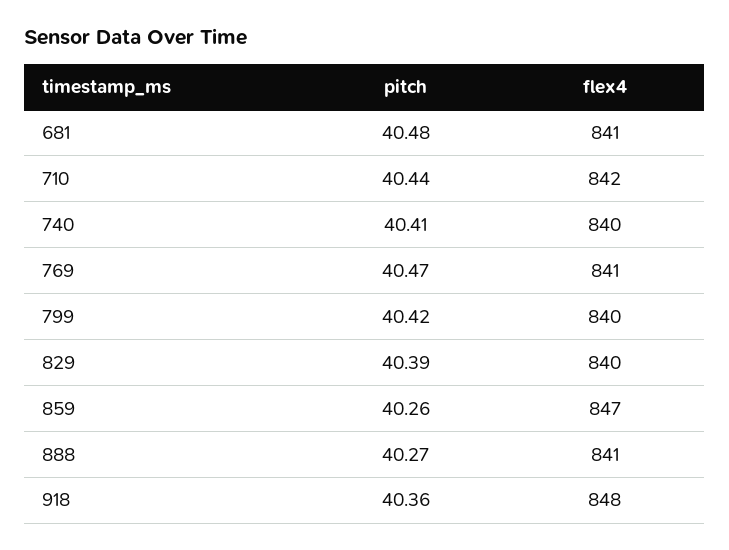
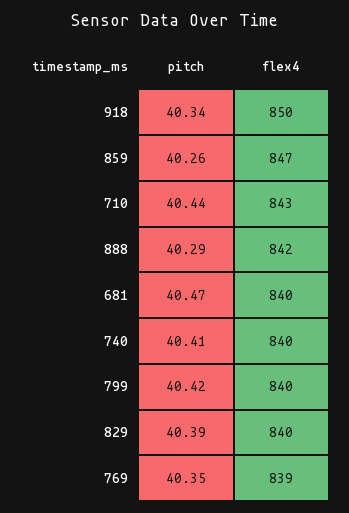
  {
    "pitch": {
-     "681": 40.48,
+     "681": 40.47,
      "710": 40.44,
      "740": 40.41,
-     "769": 40.47,
+     "769": 40.35,
      "799": 40.42,
      "829": 40.39,
      "859": 40.26,
-     "888": 40.27,
+     "888": 40.29,
-     "918": 40.36
+     "918": 40.34
    },
    "flex4": {
-     "681": 841,
+     "681": 840,
-     "710": 842,
+     "710": 843,
      "740": 840,
-     "769": 841,
+     "769": 839,
      "799": 840,
      "829": 840,
      "859": 847,
-     "888": 841,
+     "888": 842,
-     "918": 848
+     "918": 850
    }
  }

